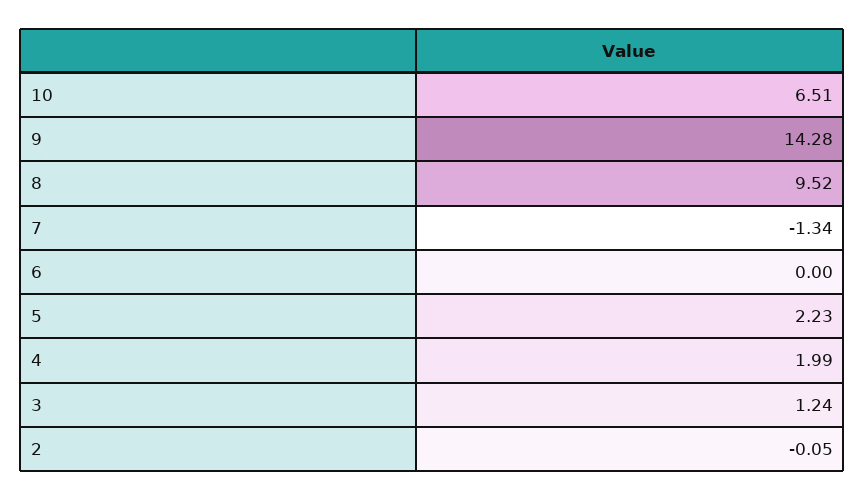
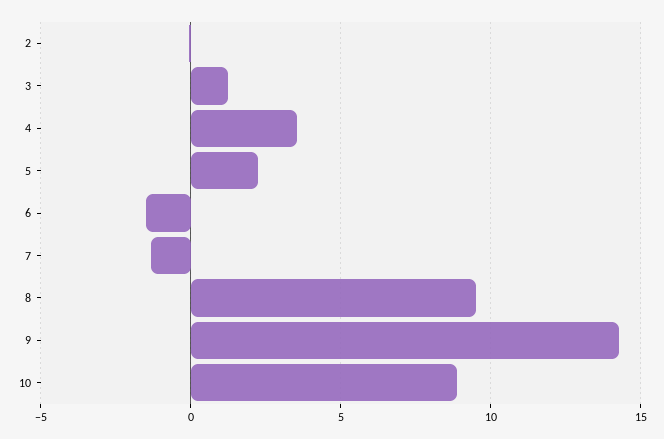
  {
-   "10": 6.51,
+   "10": 9,
    "9": 14.28,
    "8": 9.52,
    "7": -1.34,
-   "6": 0,
+   "6": -1.5,
    "5": 2.23,
-   "4": 1.99,
+   "4": 3.5,
    "3": 1.24,
    "2": -0.05
  }

